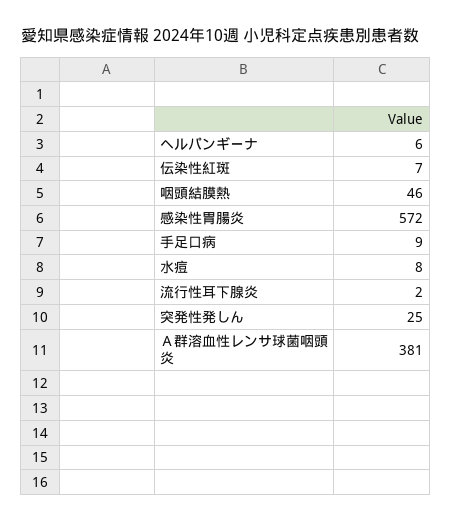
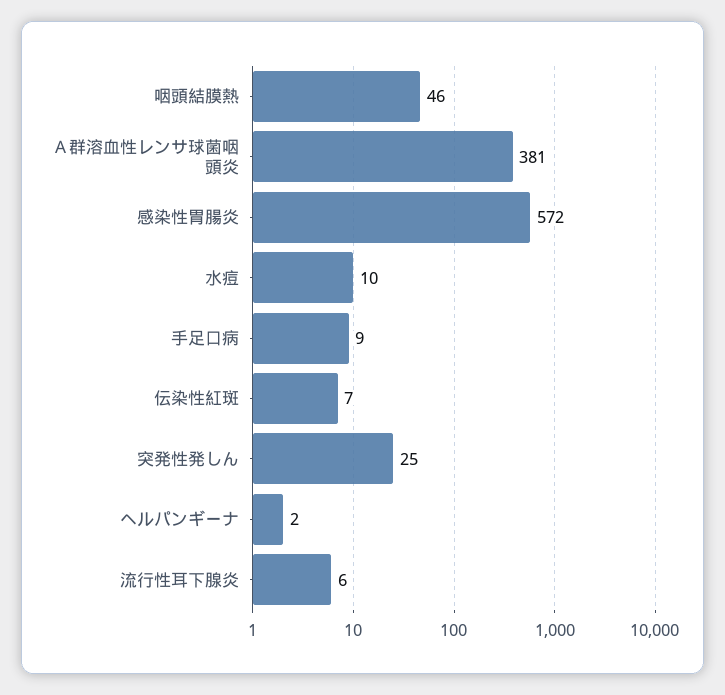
  {
-   "ヘルパンギーナ": 6,
+   "ヘルパンギーナ": 2,
    "伝染性紅斑": 7,
    "咽頭結膜熱": 46,
    "感染性胃腸炎": 572,
    "手足口病": 9,
-   "水痘": 8,
+   "水痘": 10,
-   "流行性耳下腺炎": 2,
+   "流行性耳下腺炎": 6,
    "突発性発しん": 25,
    "Ａ群溶血性レンサ球菌咽頭炎": 381
  }

